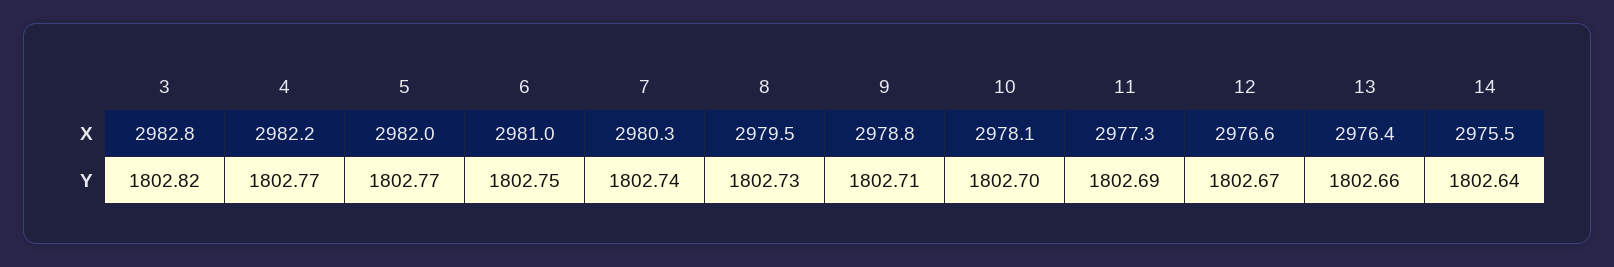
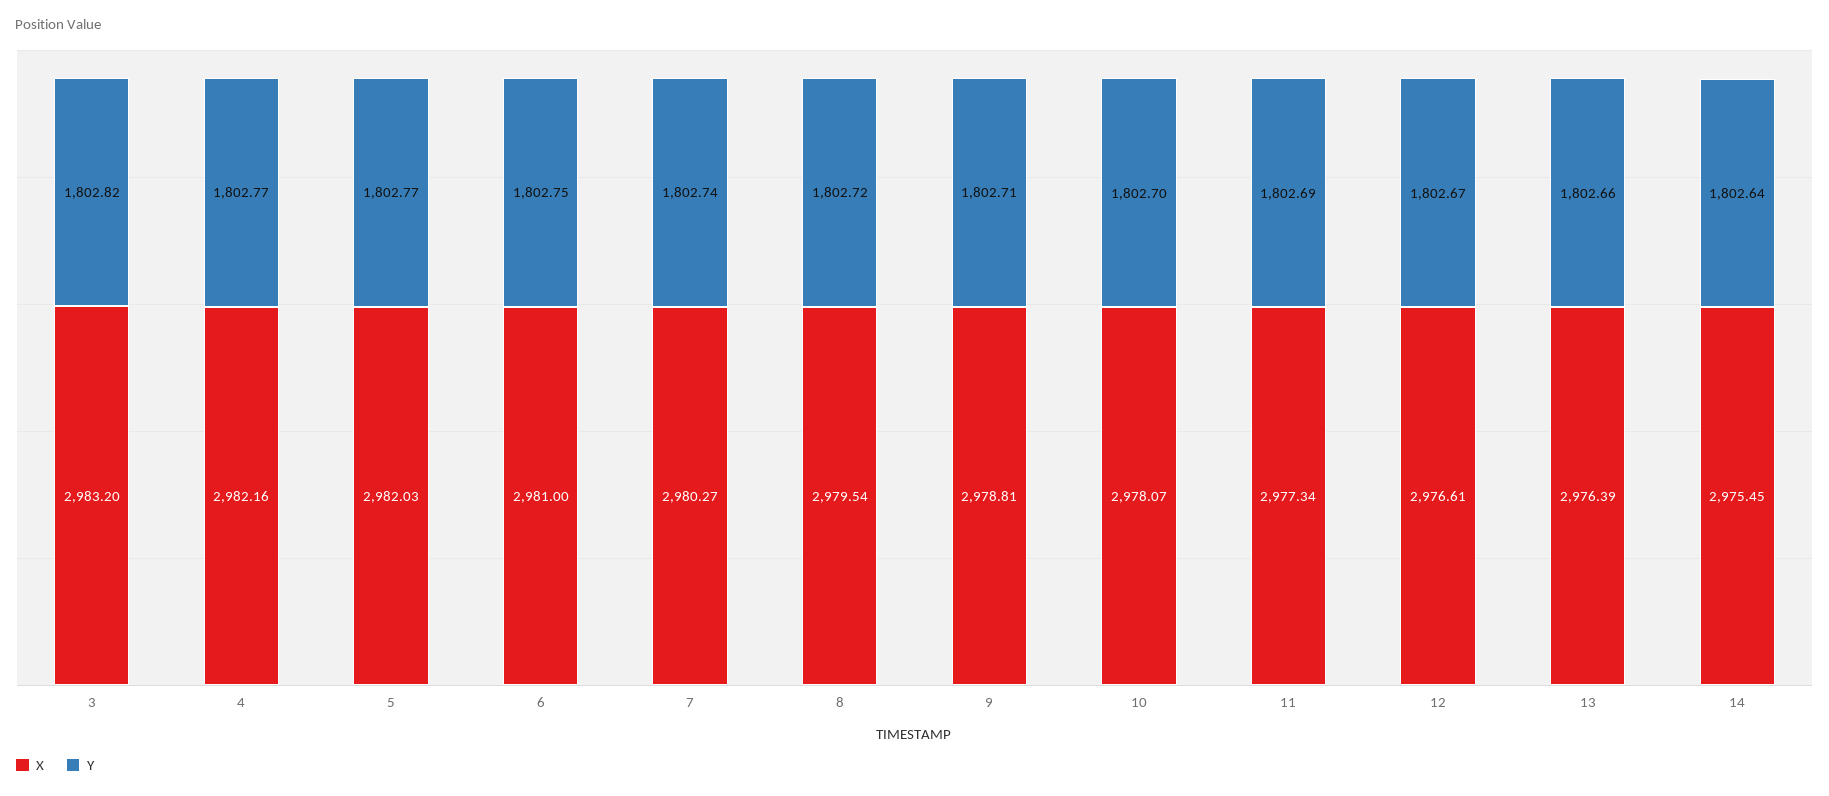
  {
    "X": {
-     "3": 2982.8,
+     "3": 2983.2,
      "4": 2982.16,
      "5": 2982.03,
      "6": 2981,
      "7": 2980.27,
      "8": 2979.54,
      "9": 2978.81,
      "10": 2978.07,
      "11": 2977.34,
      "12": 2976.61,
      "13": 2976.39,
      "14": 2975.45
    },
    "Y": {
      "3": 1802.82,
      "4": 1802.77,
      "5": 1802.77,
      "6": 1802.75,
      "7": 1802.74,
-     "8": 1802.73,
+     "8": 1802.72,
      "9": 1802.71,
      "10": 1802.7,
      "11": 1802.69,
      "12": 1802.67,
      "13": 1802.66,
      "14": 1802.64
    }
  }

